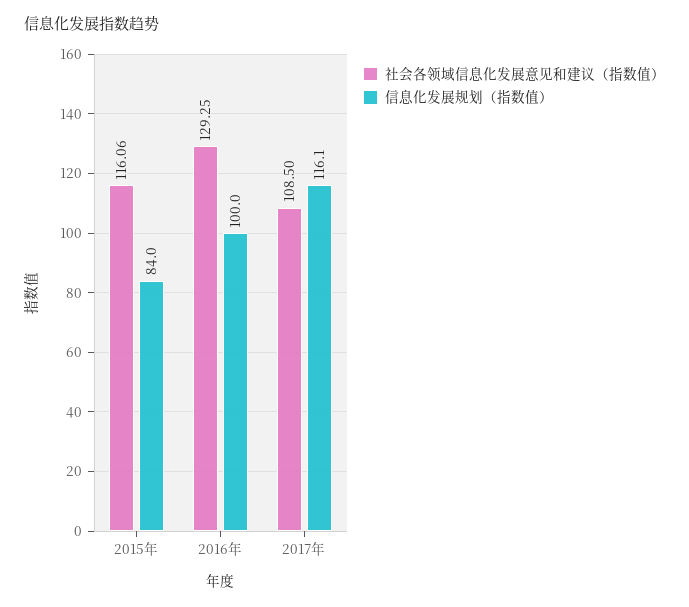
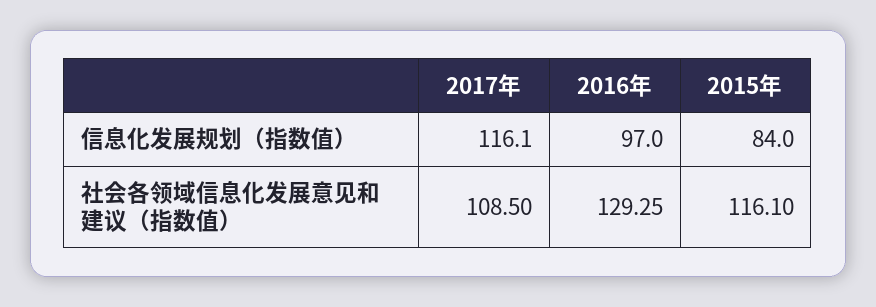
  {
    "社会各领域信息化发展意见和建议（指数值）": {
-     "2015年": 116.06,
+     "2015年": 116.1,
      "2016年": 129.25,
      "2017年": 108.5
    },
    "信息化发展规划（指数值）": {
      "2015年": 84,
-     "2016年": 100,
+     "2016年": 97,
      "2017年": 116.1
    }
  }

